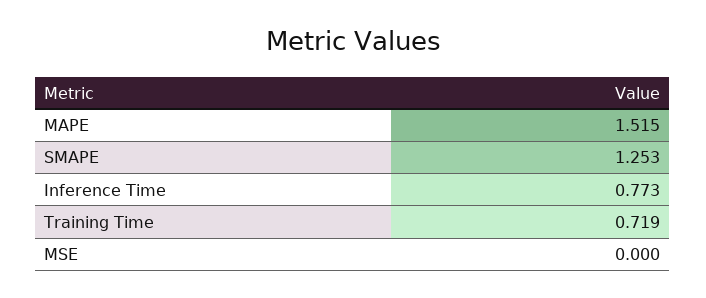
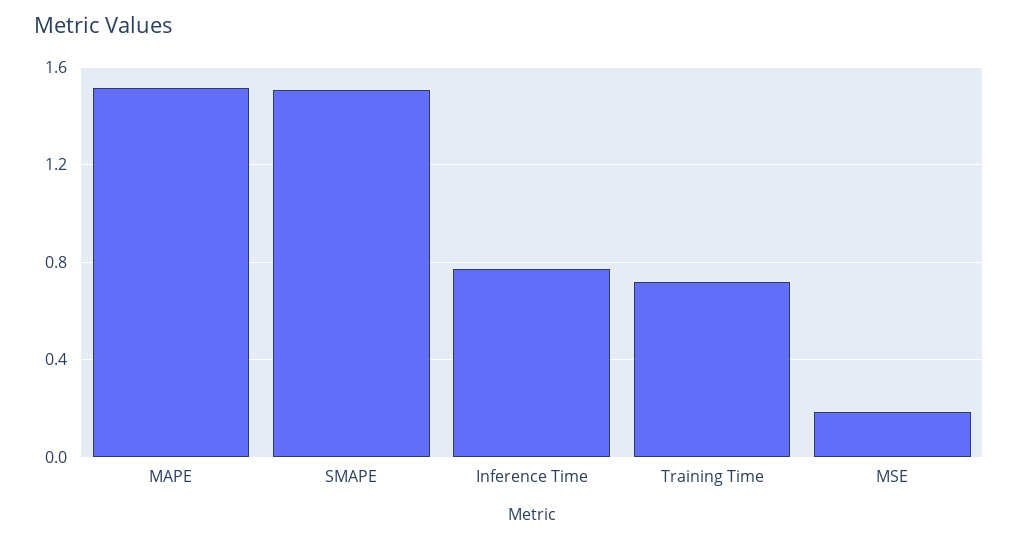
  {
    "MAPE": 1.515,
-   "SMAPE": 1.253,
+   "SMAPE": 1.5,
    "Inference Time": 0.773,
    "Training Time": 0.719,
-   "MSE": 0
+   "MSE": 0.2
  }

